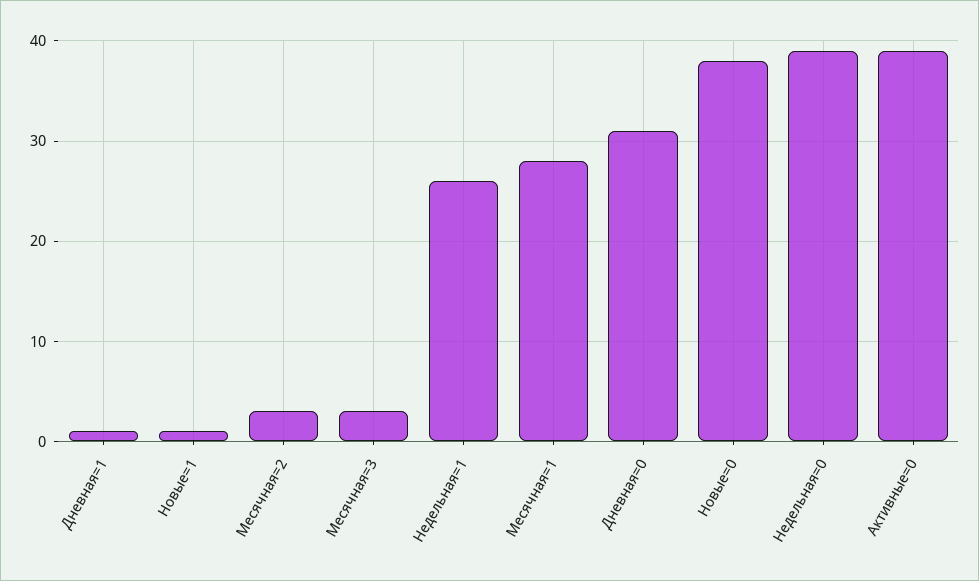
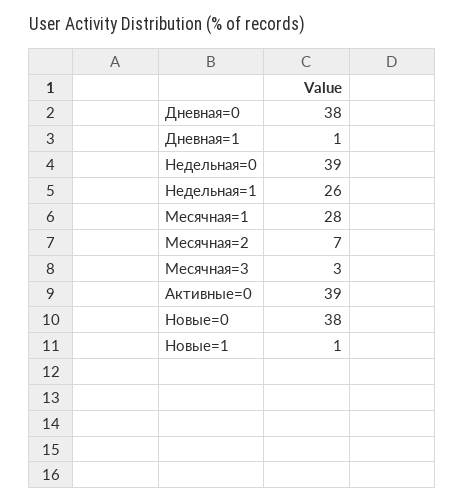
  {
    "Дневная=1": 1,
    "Новые=1": 1,
-   "Месячная=2": 3,
+   "Месячная=2": 7,
    "Месячная=3": 3,
    "Недельная=1": 26,
    "Месячная=1": 28,
-   "Дневная=0": 31,
+   "Дневная=0": 38,
    "Новые=0": 38,
    "Недельная=0": 39,
    "Активные=0": 39
  }

